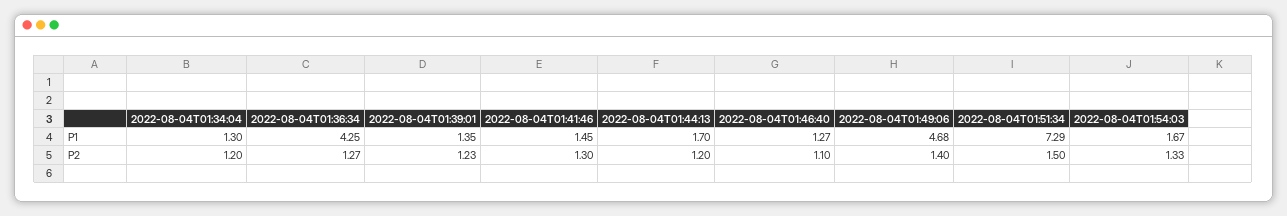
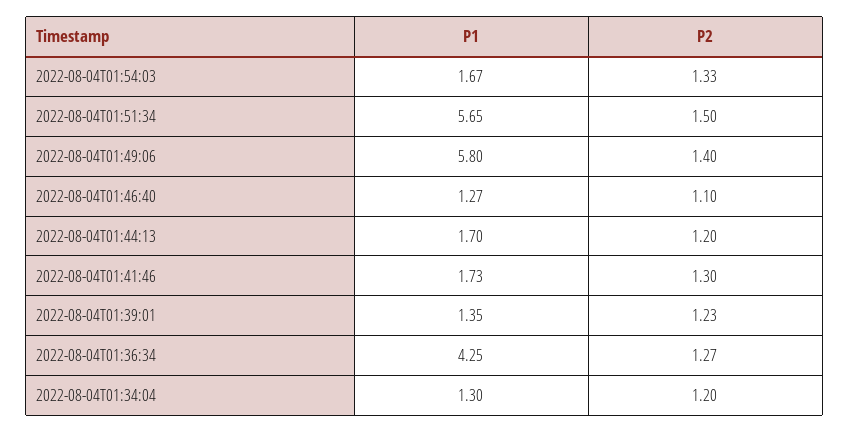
  {
    "2022-08-04T01:34:04": {
      "P1": 1.3,
      "P2": 1.2
    },
    "2022-08-04T01:36:34": {
      "P1": 4.25,
      "P2": 1.27
    },
    "2022-08-04T01:39:01": {
      "P1": 1.35,
      "P2": 1.23
    },
    "2022-08-04T01:41:46": {
-     "P1": 1.45,
+     "P1": 1.73,
      "P2": 1.3
    },
    "2022-08-04T01:44:13": {
      "P1": 1.7,
      "P2": 1.2
    },
    "2022-08-04T01:46:40": {
      "P1": 1.27,
      "P2": 1.1
    },
    "2022-08-04T01:49:06": {
-     "P1": 4.68,
+     "P1": 5.8,
      "P2": 1.4
    },
    "2022-08-04T01:51:34": {
-     "P1": 7.29,
+     "P1": 5.65,
      "P2": 1.5
    },
    "2022-08-04T01:54:03": {
      "P1": 1.67,
      "P2": 1.33
    }
  }

